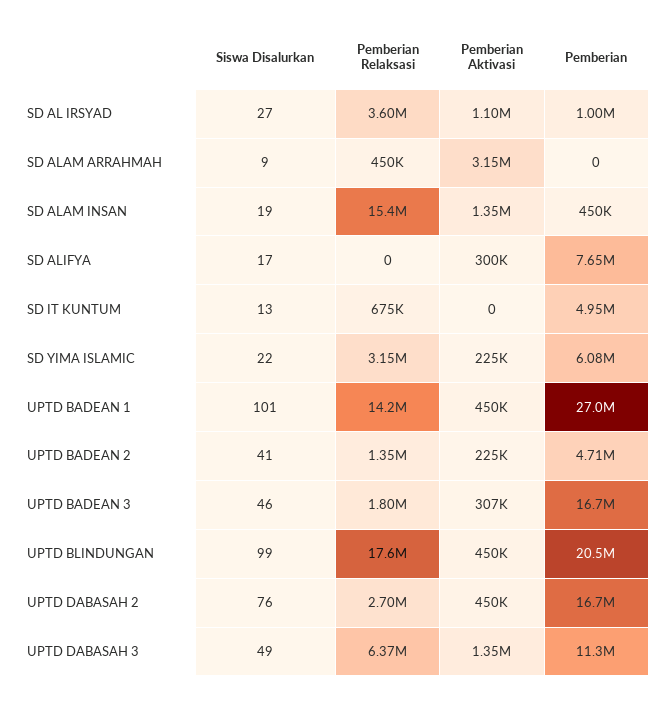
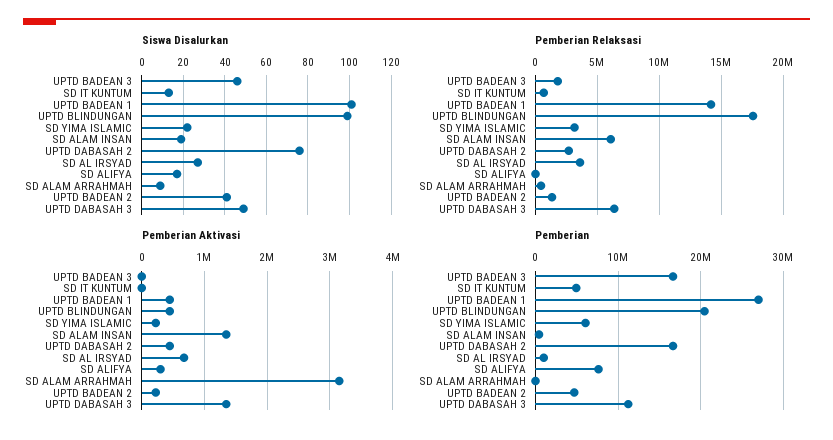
  {
    "Siswa Disalurkan": {
      "SD AL IRSYAD": 27,
      "SD ALAM ARRAHMAH": 9,
      "SD ALAM INSAN": 19,
      "SD ALIFYA": 17,
      "SD IT KUNTUM": 13,
      "SD YIMA ISLAMIC": 22,
      "UPTD BADEAN 1": 101,
      "UPTD BADEAN 2": 41,
      "UPTD BADEAN 3": 46,
      "UPTD BLINDUNGAN": 99,
      "UPTD DABASAH 2": 76,
      "UPTD DABASAH 3": 49
    },
    "Pemberian Relaksasi": {
      "SD AL IRSYAD": 3600000,
      "SD ALAM ARRAHMAH": 450000,
-     "SD ALAM INSAN": 15400000,
+     "SD ALAM INSAN": 6000000,
      "SD ALIFYA": 0,
      "SD IT KUNTUM": 675000,
      "SD YIMA ISLAMIC": 3150000,
      "UPTD BADEAN 1": 14200000,
      "UPTD BADEAN 2": 1350000,
      "UPTD BADEAN 3": 1800000,
      "UPTD BLINDUNGAN": 17600000,
      "UPTD DABASAH 2": 2700000,
      "UPTD DABASAH 3": 6370000
    },
    "Pemberian Aktivasi": {
-     "SD AL IRSYAD": 1100000,
+     "SD AL IRSYAD": 700000,
      "SD ALAM ARRAHMAH": 3150000,
      "SD ALAM INSAN": 1350000,
      "SD ALIFYA": 300000,
      "SD IT KUNTUM": 0,
      "SD YIMA ISLAMIC": 225000,
      "UPTD BADEAN 1": 450000,
      "UPTD BADEAN 2": 225000,
-     "UPTD BADEAN 3": 307000,
+     "UPTD BADEAN 3": 0,
      "UPTD BLINDUNGAN": 450000,
      "UPTD DABASAH 2": 450000,
      "UPTD DABASAH 3": 1350000
    },
    "Pemberian": {
      "SD AL IRSYAD": 1000000,
      "SD ALAM ARRAHMAH": 0,
      "SD ALAM INSAN": 450000,
      "SD ALIFYA": 7650000,
      "SD IT KUNTUM": 4950000,
      "SD YIMA ISLAMIC": 6080000,
      "UPTD BADEAN 1": 27000000,
      "UPTD BADEAN 2": 4710000,
      "UPTD BADEAN 3": 16700000,
      "UPTD BLINDUNGAN": 20500000,
      "UPTD DABASAH 2": 16700000,
      "UPTD DABASAH 3": 11300000
    }
  }

